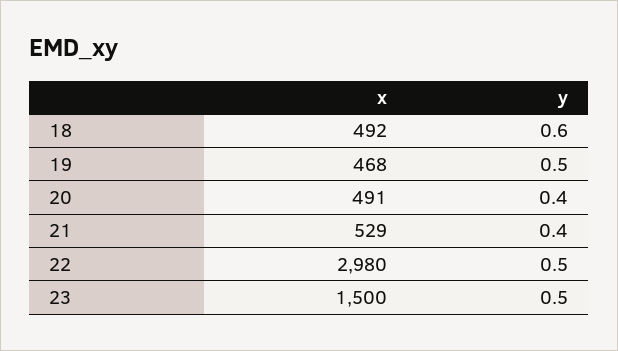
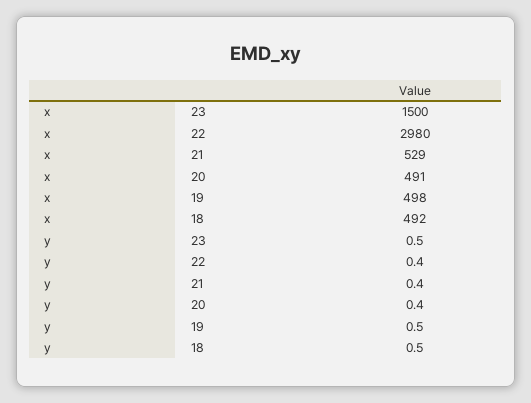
  {
    "x": {
      "18": 492,
-     "19": 468,
+     "19": 498,
      "20": 491,
      "21": 529,
      "22": 2980,
      "23": 1500
    },
    "y": {
-     "18": 0.6,
+     "18": 0.5,
      "19": 0.5,
      "20": 0.4,
      "21": 0.4,
-     "22": 0.5,
+     "22": 0.4,
      "23": 0.5
    }
  }

